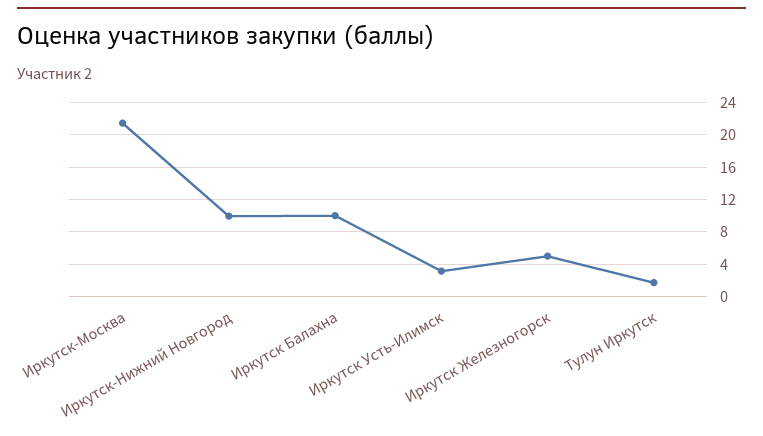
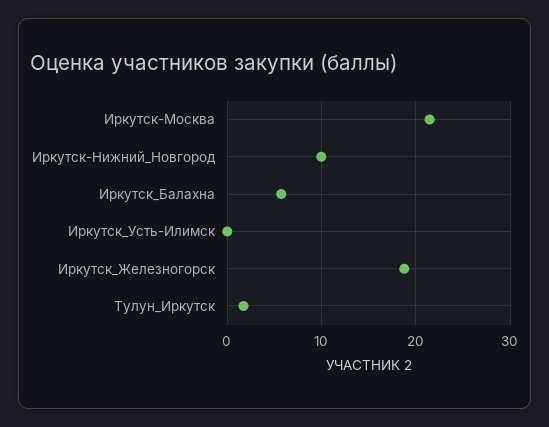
  {
    "Иркутск-Москва": 21,
    "Иркутск-Нижний Новгород": 10,
-   "Иркутск Балахна": 10,
+   "Иркутск Балахна": 6,
-   "Иркутск Усть-Илимск": 3,
+   "Иркутск Усть-Илимск": 0,
-   "Иркутск Железногорск": 5,
+   "Иркутск Железногорск": 19,
    "Тулун Иркутск": 2
  }

